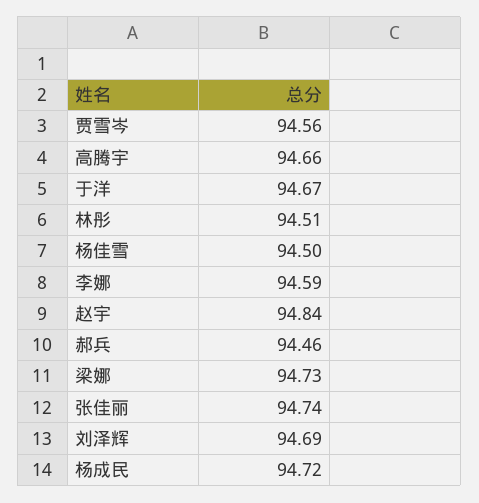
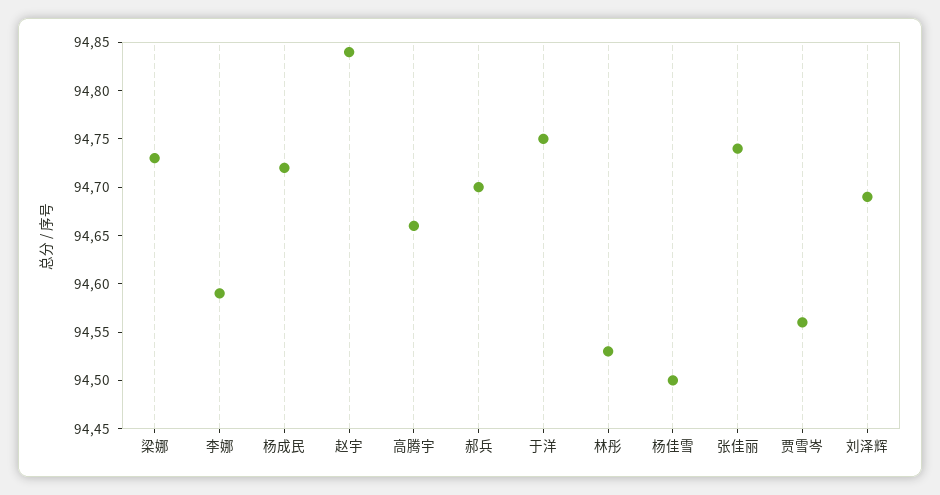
  {
    "贾雪岑": 94.56,
    "高腾宇": 94.66,
-   "于洋": 94.67,
+   "于洋": 94.75,
-   "林彤": 94.51,
+   "林彤": 94.53,
    "杨佳雪": 94.5,
    "李娜": 94.59,
    "赵宇": 94.84,
-   "郝兵": 94.46,
+   "郝兵": 94.7,
    "梁娜": 94.73,
    "张佳丽": 94.74,
    "刘泽辉": 94.69,
    "杨成民": 94.72
  }

